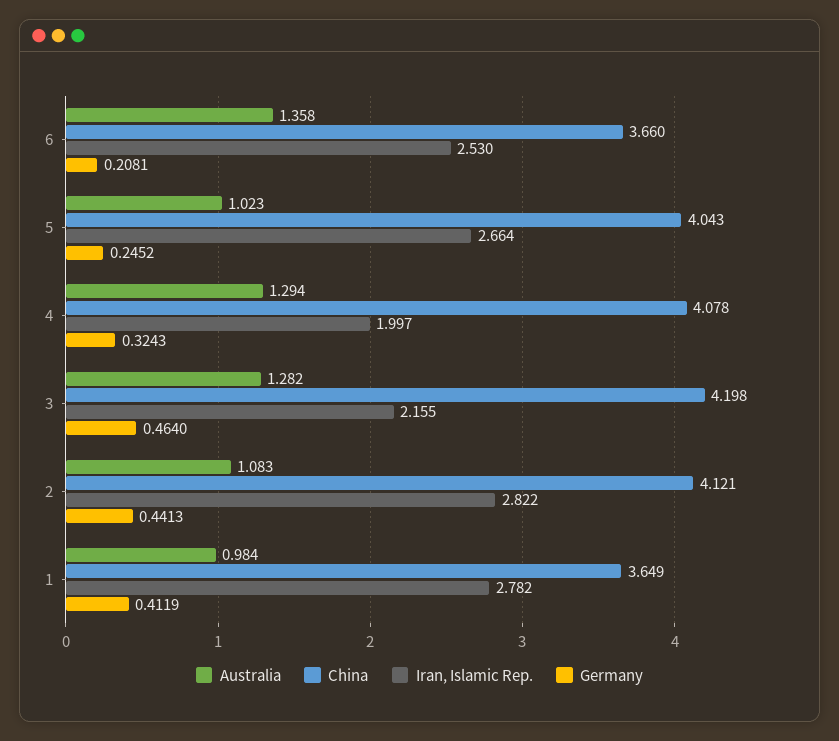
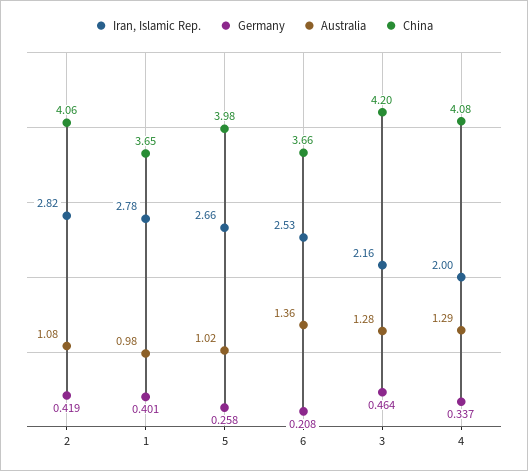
  {
    "Australia": {
      "6": 1.358,
      "5": 1.023,
      "4": 1.294,
      "3": 1.282,
      "2": 1.083,
      "1": 0.984
    },
    "China": {
      "6": 3.66,
-     "5": 4.043,
+     "5": 3.98,
      "4": 4.078,
      "3": 4.198,
-     "2": 4.121,
+     "2": 4.06,
      "1": 3.649
    },
    "Iran, Islamic Rep.": {
      "6": 2.53,
      "5": 2.664,
      "4": 1.997,
      "3": 2.155,
      "2": 2.822,
      "1": 2.782
    },
    "Germany": {
      "6": 0.2081,
-     "5": 0.2452,
+     "5": 0.258,
-     "4": 0.3243,
+     "4": 0.337,
      "3": 0.464,
-     "2": 0.4413,
+     "2": 0.419,
-     "1": 0.4119
+     "1": 0.401
    }
  }

